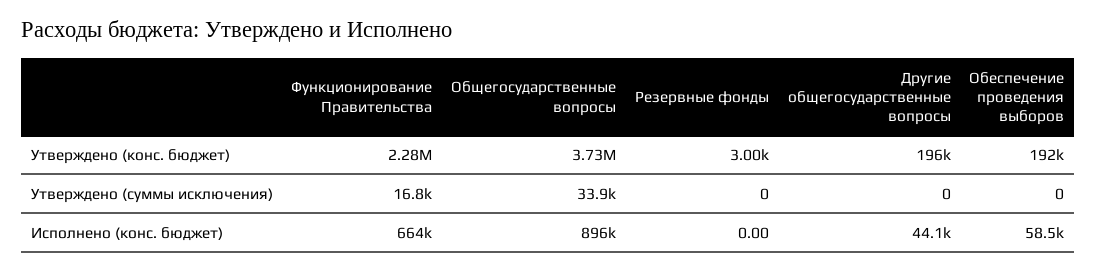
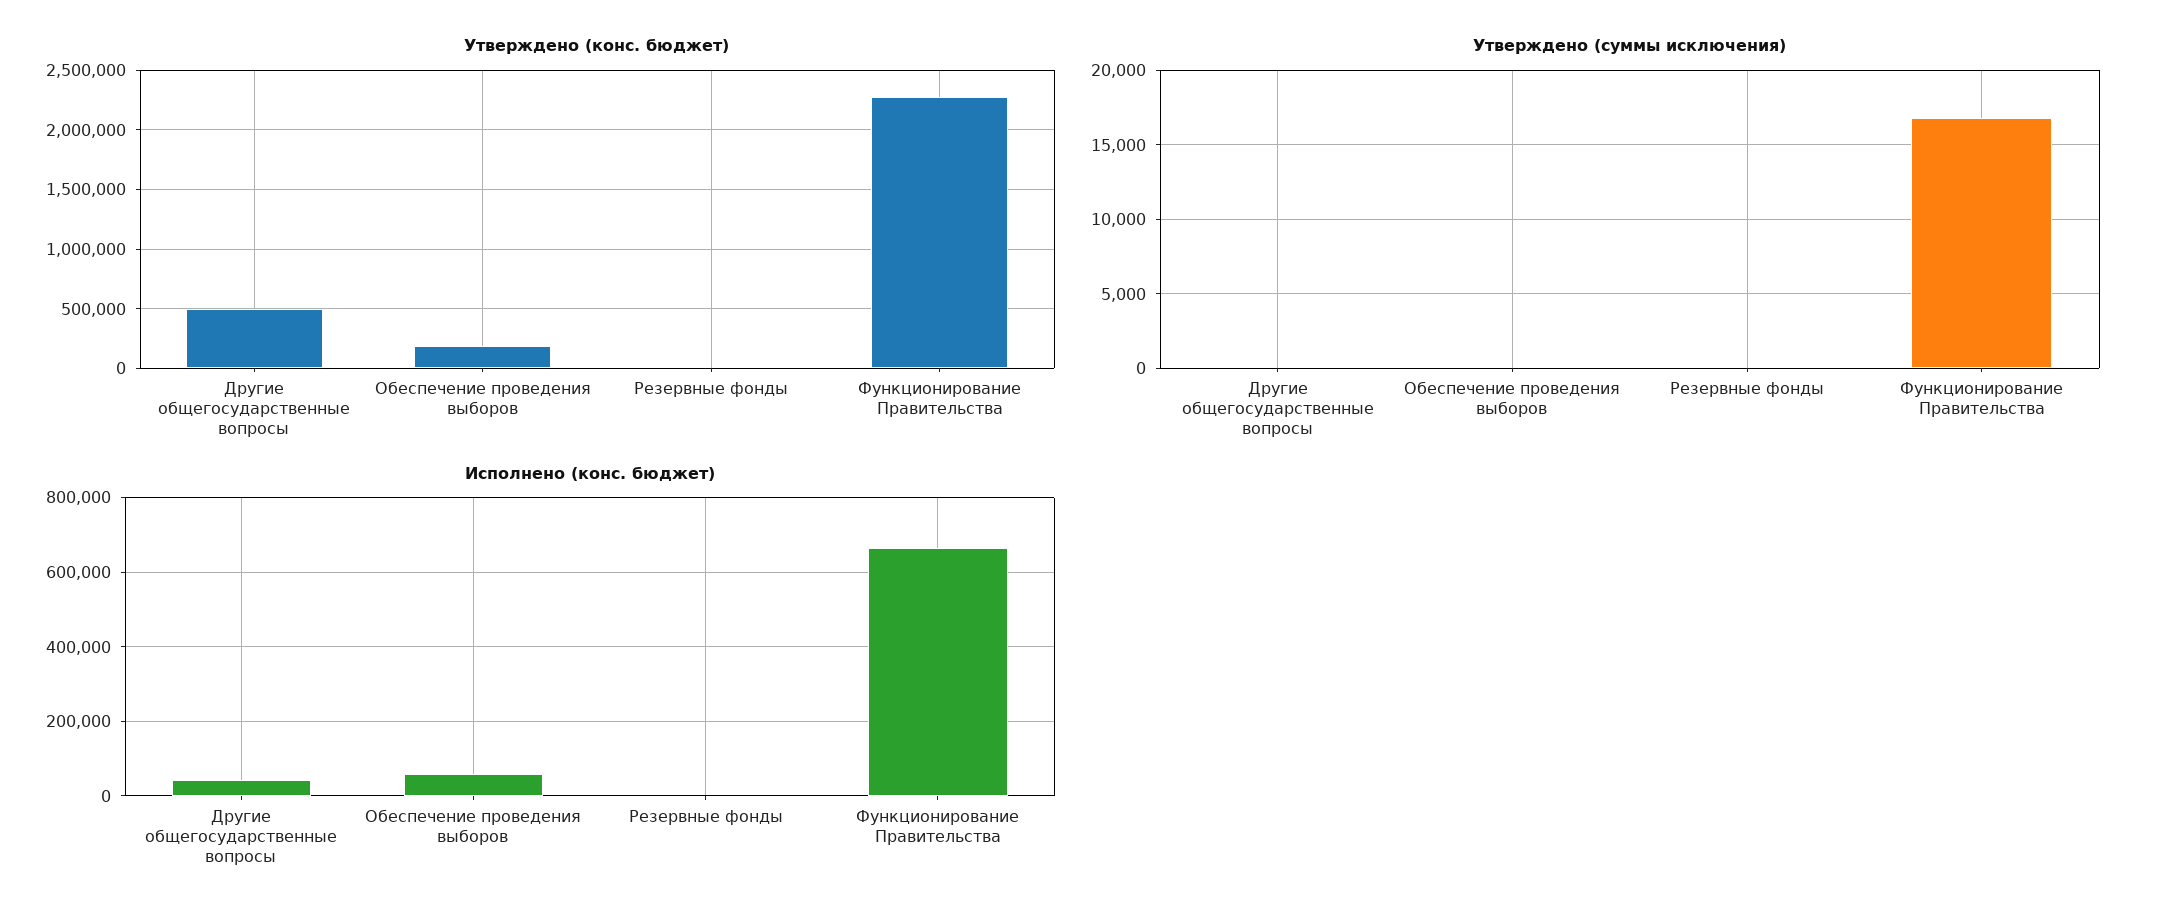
  {
    "Утверждено (конс. бюджет)": {
      "Функционирование Правительства": 2280000,
-     "Общегосударственные вопросы": 3730000,
      "Резервные фонды": 3000,
-     "Другие общегосударственные вопросы": 196000,
+     "Другие общегосударственные вопросы": 500000,
      "Обеспечение проведения выборов": 192000
    },
    "Утверждено (суммы исключения)": {
      "Функционирование Правительства": 16800,
-     "Общегосударственные вопросы": 33900,
      "Резервные фонды": 0,
      "Другие общегосударственные вопросы": 0,
      "Обеспечение проведения выборов": 0
    },
    "Исполнено (конс. бюджет)": {
      "Функционирование Правительства": 664000,
-     "Общегосударственные вопросы": 896000,
      "Резервные фонды": 0,
      "Другие общегосударственные вопросы": 44100,
      "Обеспечение проведения выборов": 58500
    }
  }

